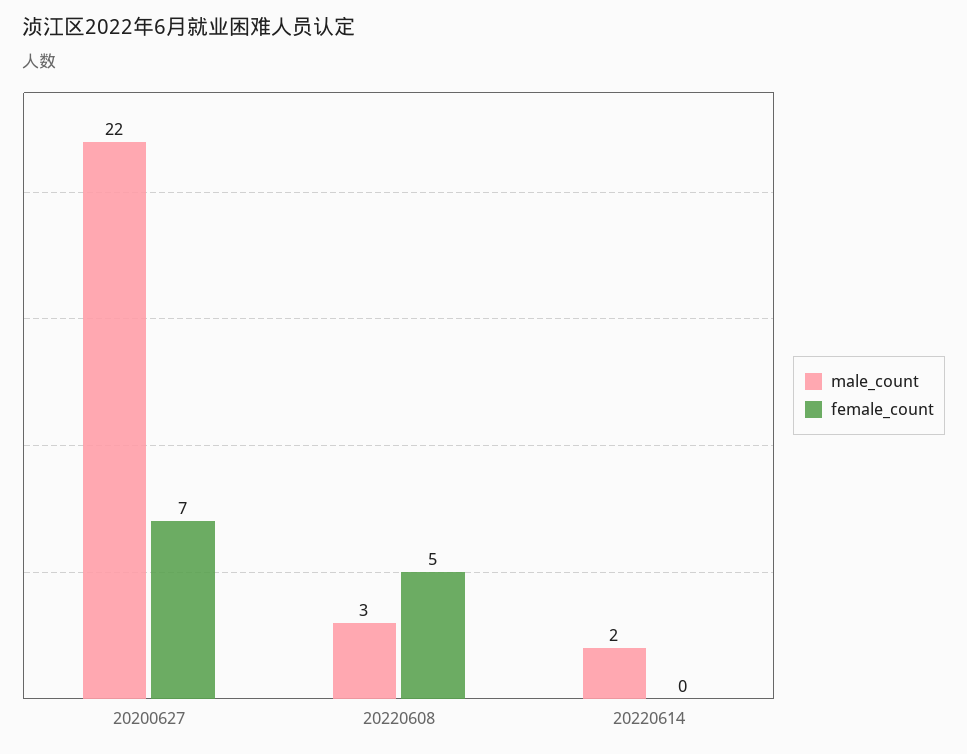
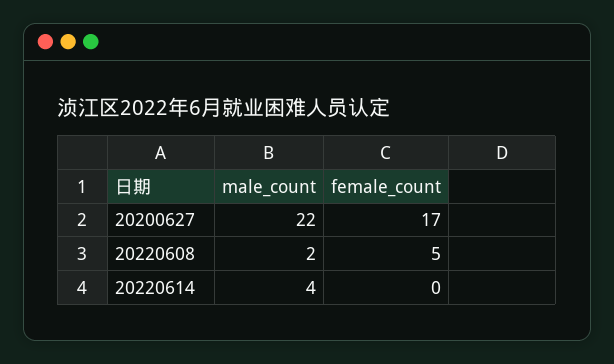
  {
    "male_count": {
      "20200627": 22,
-     "20220608": 3,
+     "20220608": 2,
-     "20220614": 2
+     "20220614": 4
    },
    "female_count": {
-     "20200627": 7,
+     "20200627": 17,
      "20220608": 5,
      "20220614": 0
    }
  }

